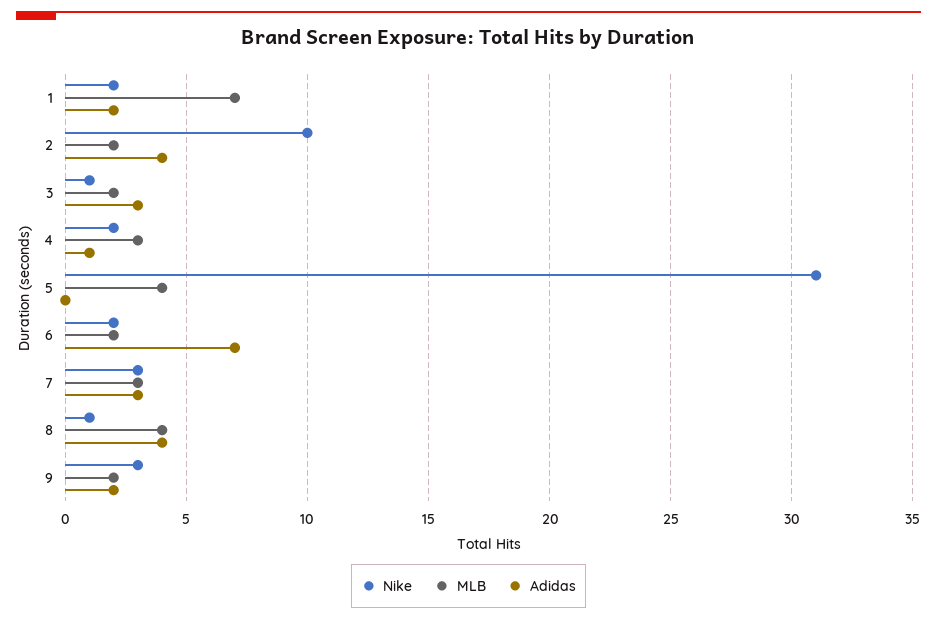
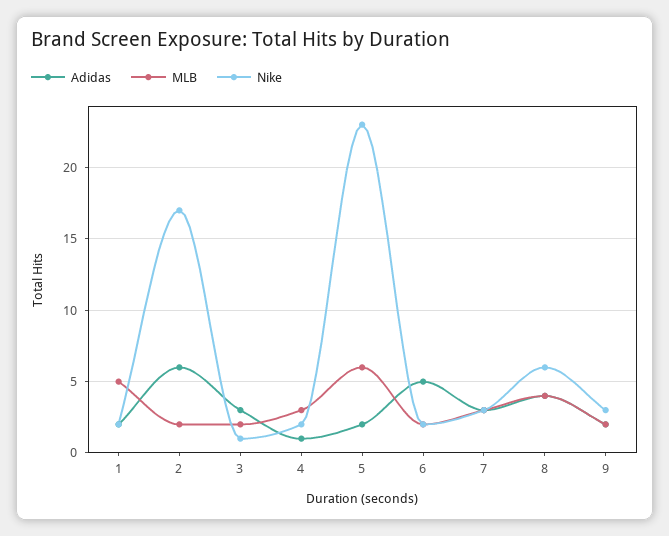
  {
    "Nike": {
      "1": 2,
-     "2": 10,
+     "2": 17,
      "3": 1,
      "4": 2,
-     "5": 31,
+     "5": 23,
      "6": 2,
      "7": 3,
-     "8": 1,
+     "8": 6,
      "9": 3
    },
    "MLB": {
-     "1": 7,
+     "1": 5,
      "2": 2,
      "3": 2,
      "4": 3,
-     "5": 4,
+     "5": 6,
      "6": 2,
      "7": 3,
      "8": 4,
      "9": 2
    },
    "Adidas": {
      "1": 2,
-     "2": 4,
+     "2": 6,
      "3": 3,
      "4": 1,
-     "5": 0,
+     "5": 2,
-     "6": 7,
+     "6": 5,
      "7": 3,
      "8": 4,
      "9": 2
    }
  }

